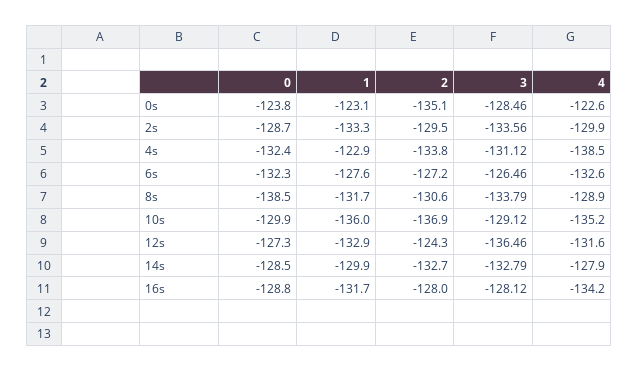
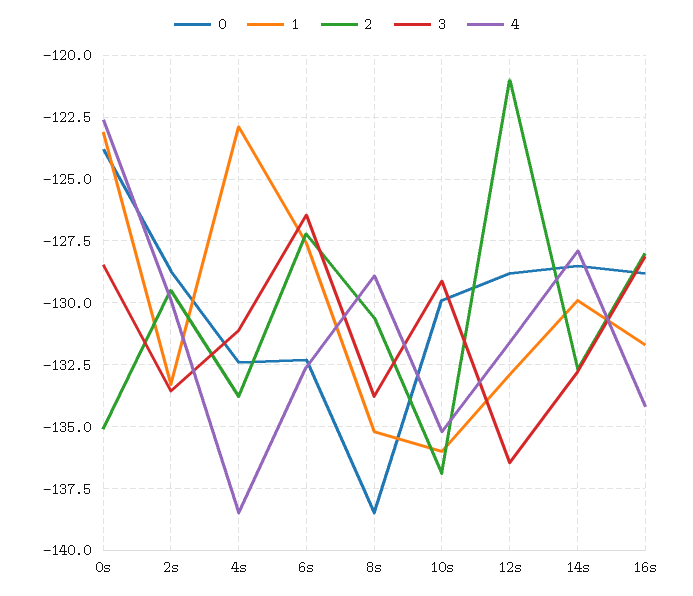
  {
    "0": {
      "0s": -123.8,
      "2s": -128.7,
      "4s": -132.4,
      "6s": -132.3,
      "8s": -138.5,
      "10s": -129.9,
-     "12s": -127.3,
+     "12s": -128.75,
      "14s": -128.5,
      "16s": -128.8
    },
    "1": {
      "0s": -123.1,
      "2s": -133.3,
      "4s": -122.9,
      "6s": -127.6,
-     "8s": -131.7,
+     "8s": -135.25,
      "10s": -136,
      "12s": -132.9,
      "14s": -129.9,
      "16s": -131.7
    },
    "2": {
      "0s": -135.1,
      "2s": -129.5,
      "4s": -133.8,
      "6s": -127.2,
      "8s": -130.6,
      "10s": -136.9,
-     "12s": -124.3,
+     "12s": -121,
      "14s": -132.7,
      "16s": -128
    },
    "3": {
      "0s": -128.46,
      "2s": -133.56,
      "4s": -131.12,
      "6s": -126.46,
      "8s": -133.79,
      "10s": -129.12,
      "12s": -136.46,
      "14s": -132.79,
      "16s": -128.12
    },
    "4": {
      "0s": -122.6,
      "2s": -129.9,
      "4s": -138.5,
      "6s": -132.6,
      "8s": -128.9,
      "10s": -135.2,
      "12s": -131.6,
      "14s": -127.9,
      "16s": -134.2
    }
  }

